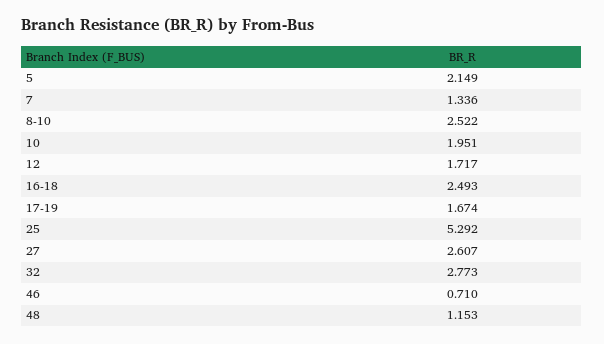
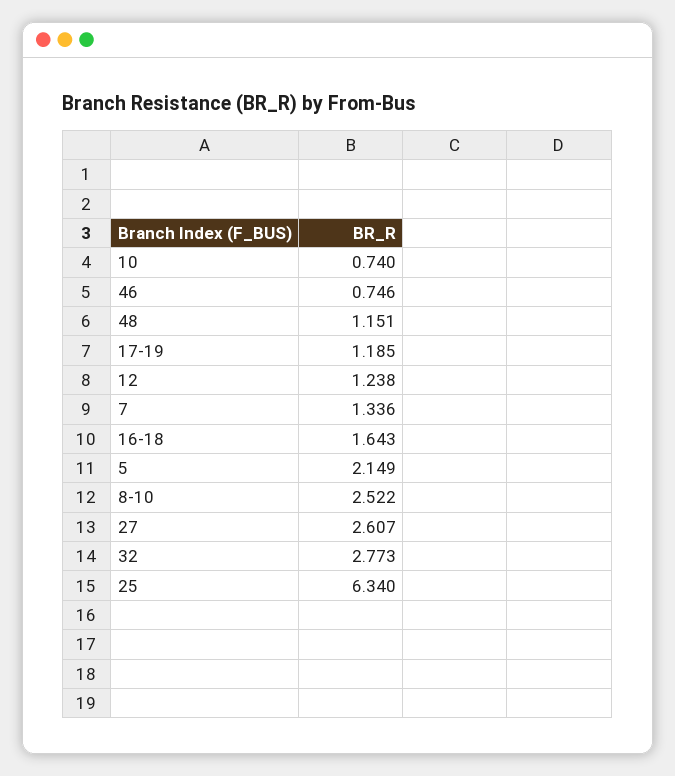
  {
    "5": 2.149,
    "7": 1.336,
    "8-10": 2.522,
-   "10": 1.951,
+   "10": 0.74,
-   "12": 1.717,
+   "12": 1.238,
-   "16-18": 2.493,
+   "16-18": 1.643,
-   "17-19": 1.674,
+   "17-19": 1.185,
-   "25": 5.292,
+   "25": 6.34,
    "27": 2.607,
    "32": 2.773,
-   "46": 0.71,
+   "46": 0.746,
-   "48": 1.153
+   "48": 1.151
  }

